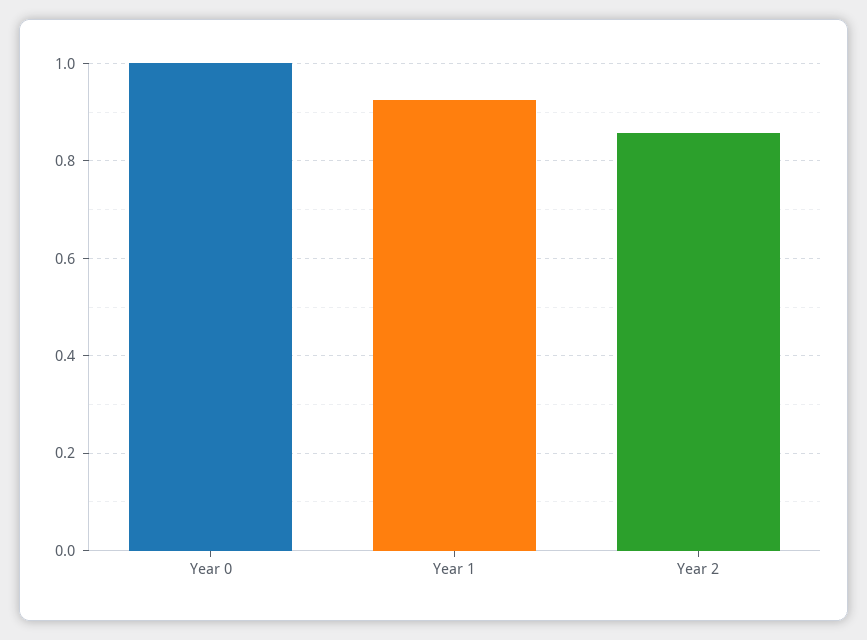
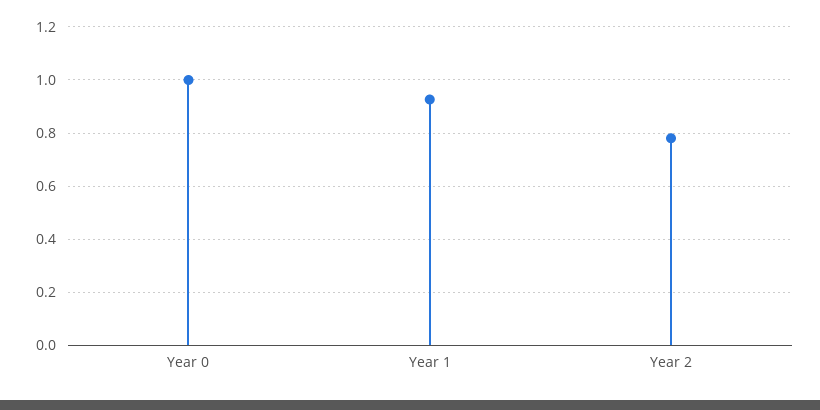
  {
    "Year 0": 1,
    "Year 1": 0.92,
-   "Year 2": 0.86
+   "Year 2": 0.775
  }

